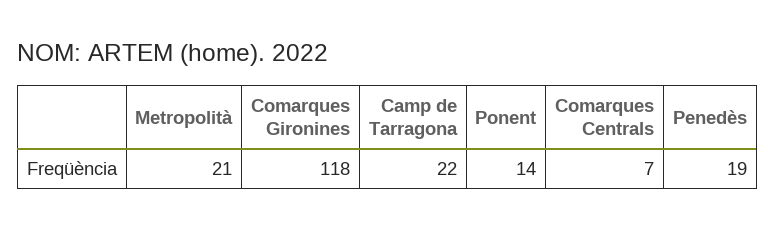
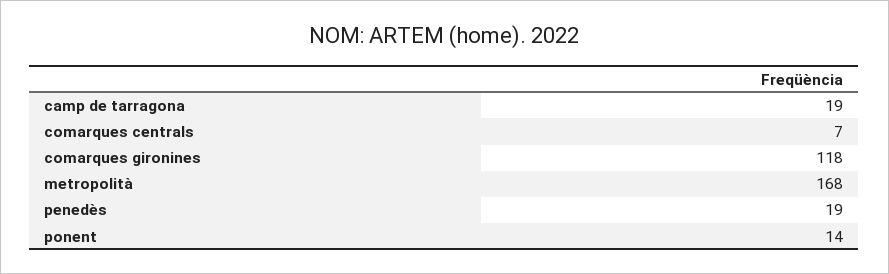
  {
-   "Metropolità": 21,
+   "Metropolità": 168,
    "Comarques Gironines": 118,
-   "Camp de Tarragona": 22,
+   "Camp de Tarragona": 19,
    "Ponent": 14,
    "Comarques Centrals": 7,
    "Penedès": 19
  }

